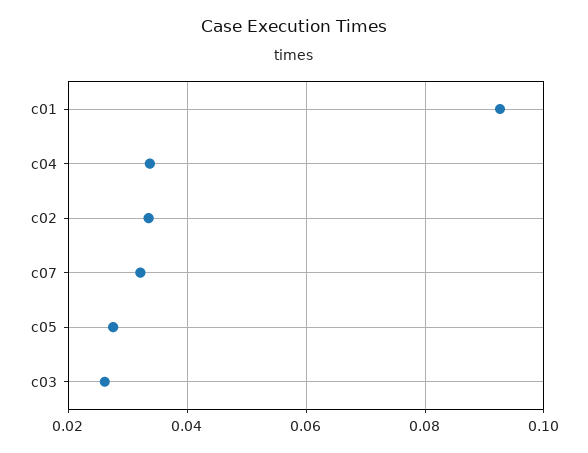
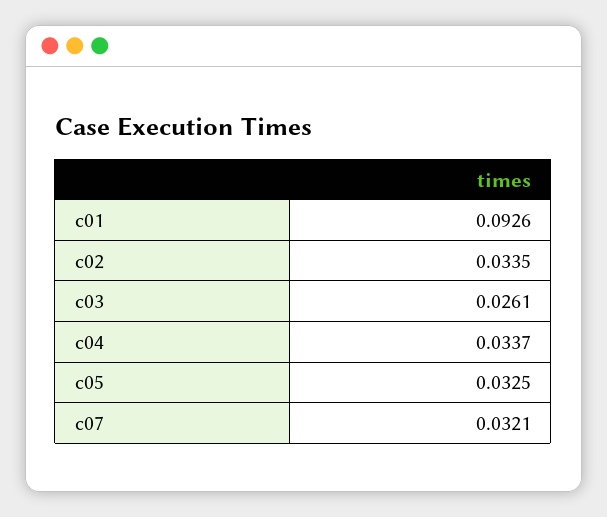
  {
    "c01": 0.0926,
    "c04": 0.0337,
    "c02": 0.0335,
    "c07": 0.0321,
-   "c05": 0.028,
+   "c05": 0.0325,
    "c03": 0.0261
  }

